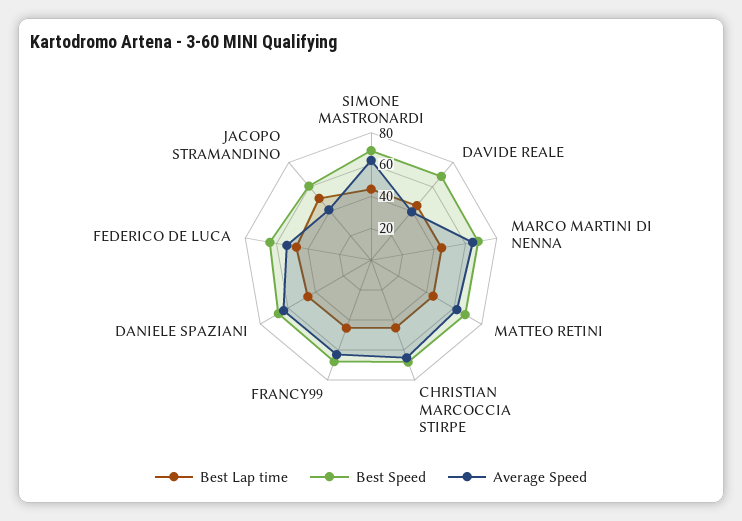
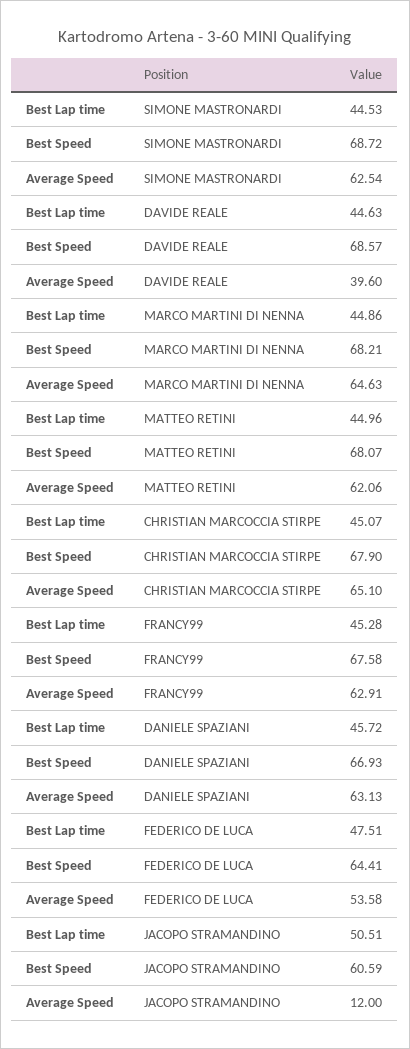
  {
    "Best Lap time": {
      "SIMONE MASTRONARDI": 44.53,
      "DAVIDE REALE": 44.63,
      "MARCO MARTINI DI NENNA": 44.86,
      "MATTEO RETINI": 44.96,
      "CHRISTIAN MARCOCCIA STIRPE": 45.07,
      "FRANCY99": 45.28,
      "DANIELE SPAZIANI": 45.72,
      "FEDERICO DE LUCA": 47.51,
      "JACOPO STRAMANDINO": 50.51
    },
    "Best Speed": {
      "SIMONE MASTRONARDI": 68.72,
      "DAVIDE REALE": 68.57,
      "MARCO MARTINI DI NENNA": 68.21,
      "MATTEO RETINI": 68.07,
      "CHRISTIAN MARCOCCIA STIRPE": 67.9,
      "FRANCY99": 67.58,
      "DANIELE SPAZIANI": 66.93,
      "FEDERICO DE LUCA": 64.41,
      "JACOPO STRAMANDINO": 60.59
    },
    "Average Speed": {
      "SIMONE MASTRONARDI": 62.54,
      "DAVIDE REALE": 39.6,
      "MARCO MARTINI DI NENNA": 64.63,
      "MATTEO RETINI": 62.06,
      "CHRISTIAN MARCOCCIA STIRPE": 65.1,
      "FRANCY99": 62.91,
      "DANIELE SPAZIANI": 63.13,
      "FEDERICO DE LUCA": 53.58,
-     "JACOPO STRAMANDINO": 40
+     "JACOPO STRAMANDINO": 12
    }
  }

